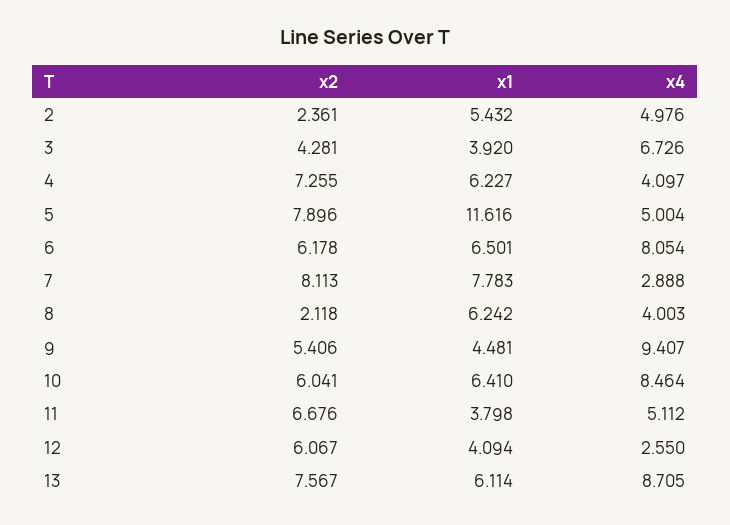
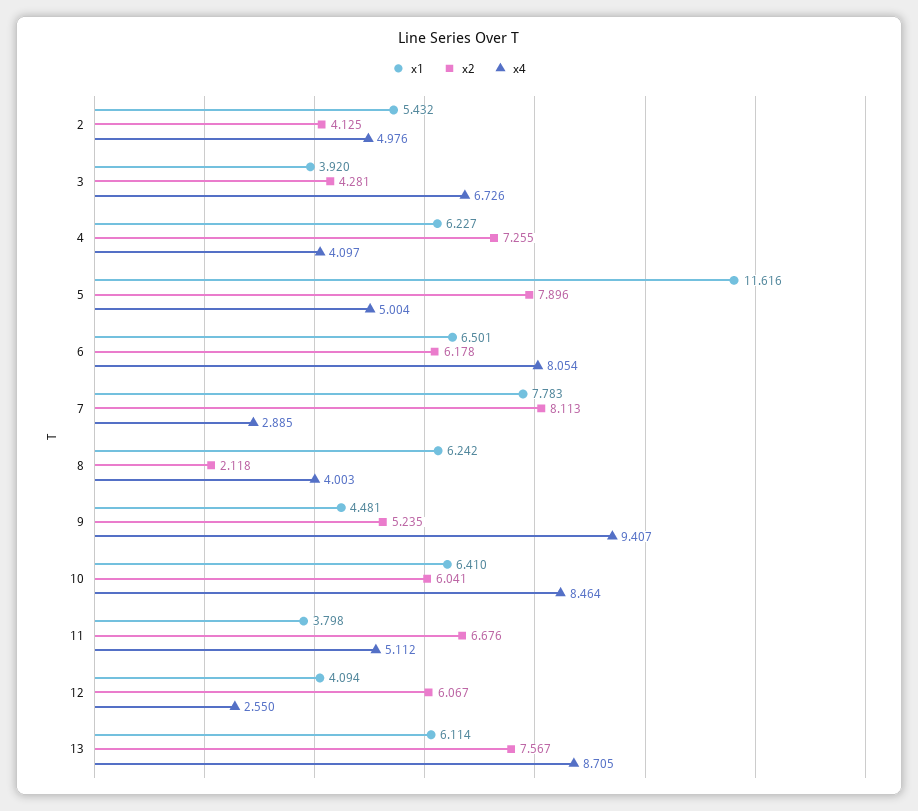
  {
    "x2": {
-     "2": 2.361,
+     "2": 4.125,
      "3": 4.281,
      "4": 7.255,
      "5": 7.896,
      "6": 6.178,
      "7": 8.113,
      "8": 2.118,
-     "9": 5.406,
+     "9": 5.235,
      "10": 6.041,
      "11": 6.676,
      "12": 6.067,
      "13": 7.567
    },
    "x1": {
      "2": 5.432,
      "3": 3.92,
      "4": 6.227,
      "5": 11.616,
      "6": 6.501,
      "7": 7.783,
      "8": 6.242,
      "9": 4.481,
      "10": 6.41,
      "11": 3.798,
      "12": 4.094,
      "13": 6.114
    },
    "x4": {
      "2": 4.976,
      "3": 6.726,
      "4": 4.097,
      "5": 5.004,
      "6": 8.054,
-     "7": 2.888,
+     "7": 2.885,
      "8": 4.003,
      "9": 9.407,
      "10": 8.464,
      "11": 5.112,
      "12": 2.55,
      "13": 8.705
    }
  }

